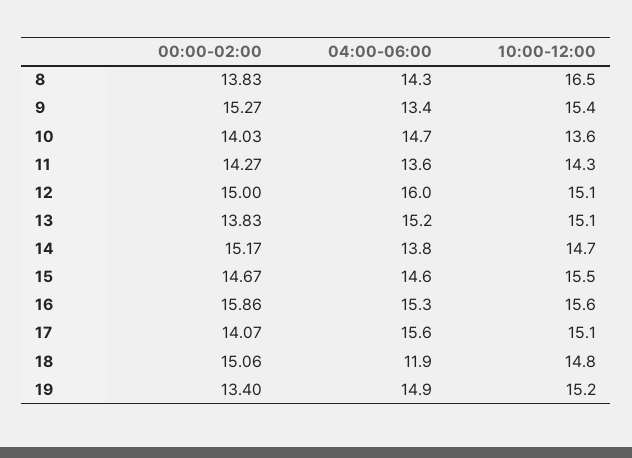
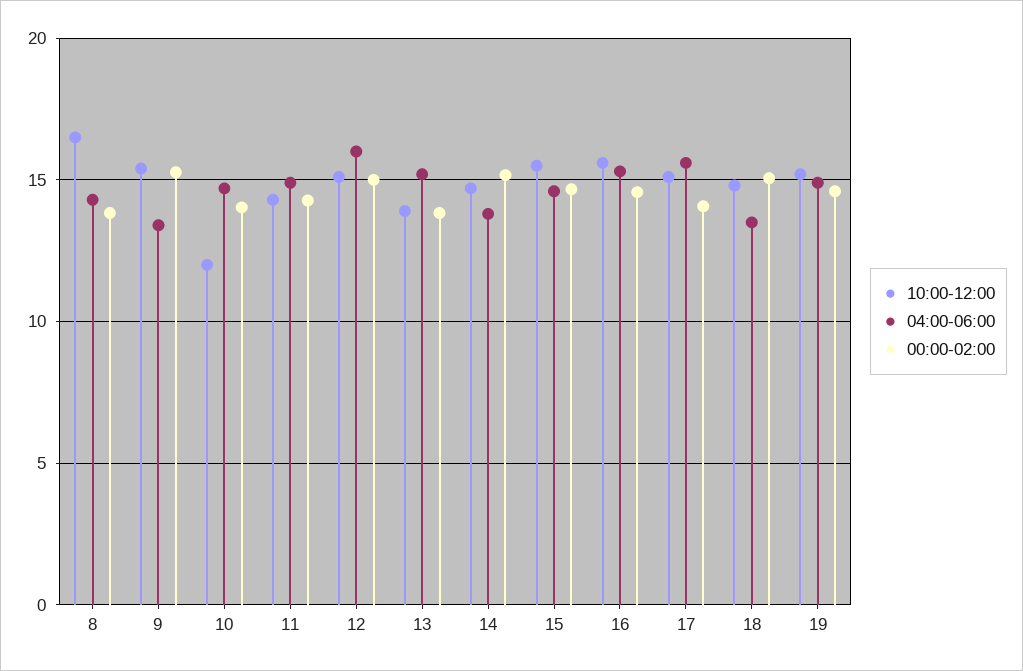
  {
    "00:00-02:00": {
      "8": 13.83,
      "9": 15.27,
      "10": 14.03,
      "11": 14.27,
      "12": 15,
      "13": 13.83,
      "14": 15.17,
      "15": 14.67,
-     "16": 15.86,
+     "16": 14.5,
      "17": 14.07,
      "18": 15.06,
-     "19": 13.4
+     "19": 14.5
    },
    "04:00-06:00": {
      "8": 14.3,
      "9": 13.4,
      "10": 14.7,
-     "11": 13.6,
+     "11": 15,
      "12": 16,
      "13": 15.2,
      "14": 13.8,
      "15": 14.6,
      "16": 15.3,
      "17": 15.6,
-     "18": 11.9,
+     "18": 13.5,
      "19": 14.9
    },
    "10:00-12:00": {
      "8": 16.5,
      "9": 15.4,
-     "10": 13.6,
+     "10": 12,
      "11": 14.3,
      "12": 15.1,
-     "13": 15.1,
+     "13": 14,
      "14": 14.7,
      "15": 15.5,
      "16": 15.6,
      "17": 15.1,
      "18": 14.8,
      "19": 15.2
    }
  }

